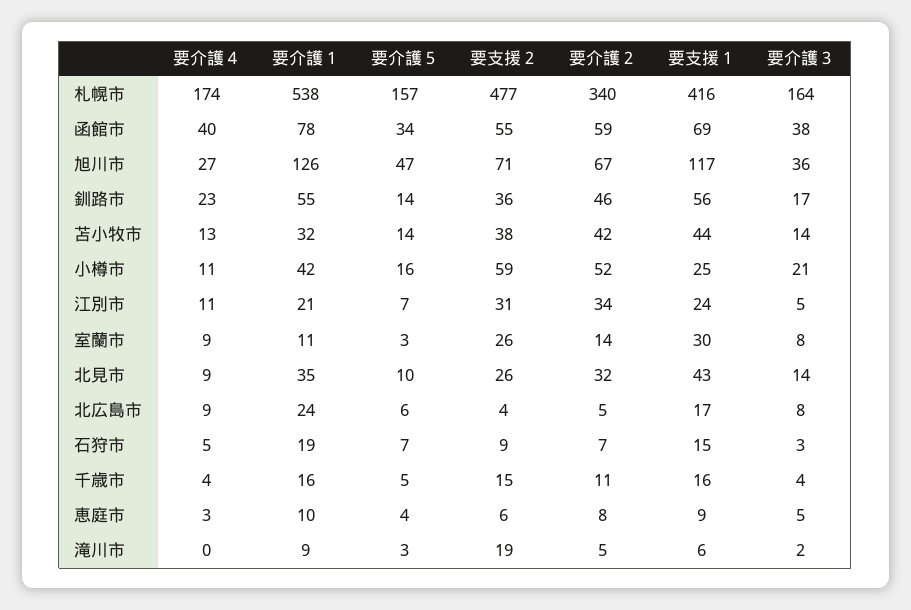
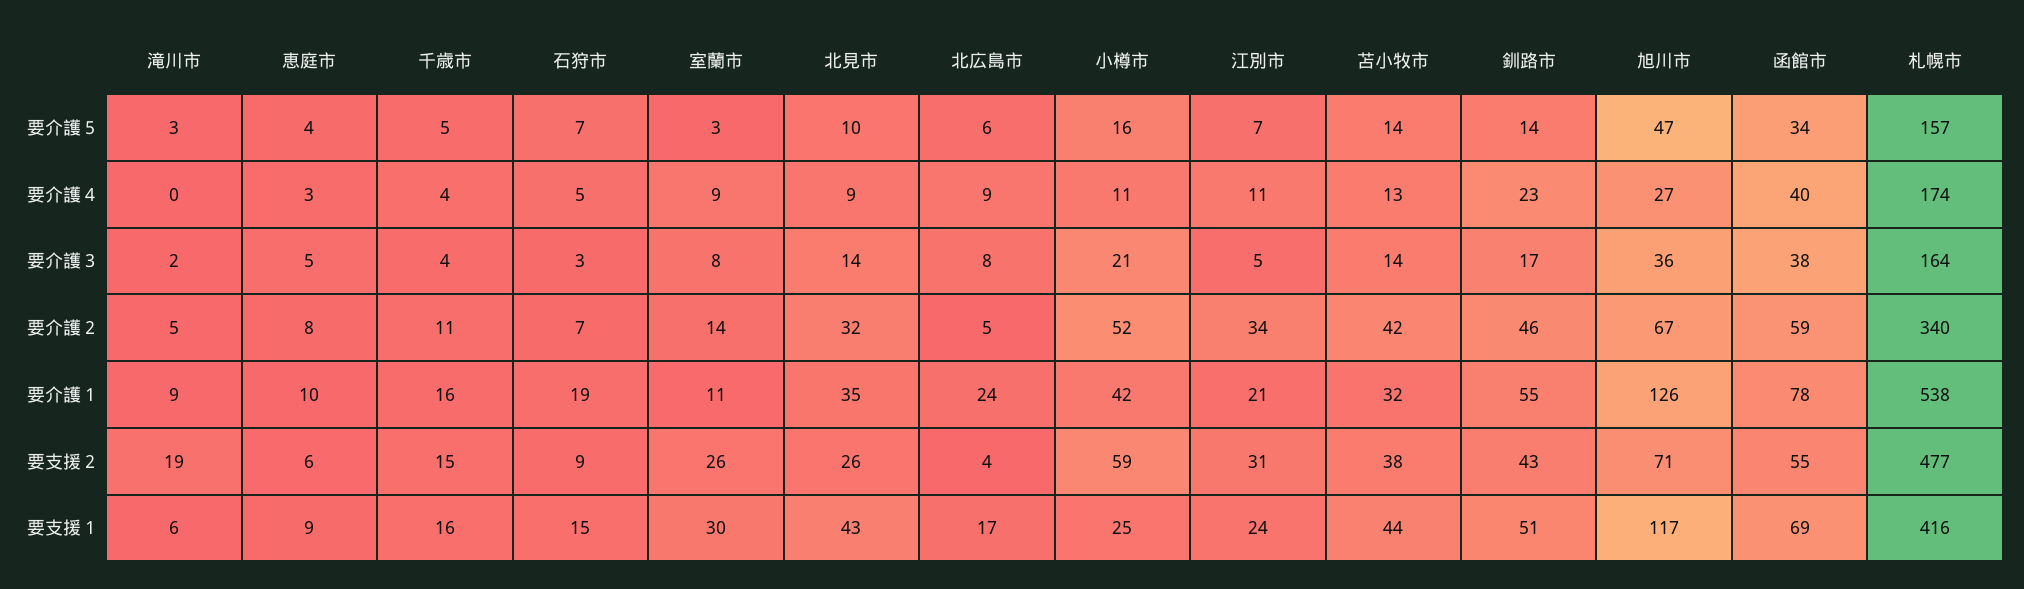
  {
    "要介護４": {
      "札幌市": 174,
      "函館市": 40,
      "旭川市": 27,
      "釧路市": 23,
      "苫小牧市": 13,
      "小樽市": 11,
      "江別市": 11,
      "室蘭市": 9,
      "北見市": 9,
      "北広島市": 9,
      "石狩市": 5,
      "千歳市": 4,
      "恵庭市": 3,
      "滝川市": 0
    },
    "要介護１": {
      "札幌市": 538,
      "函館市": 78,
      "旭川市": 126,
      "釧路市": 55,
      "苫小牧市": 32,
      "小樽市": 42,
      "江別市": 21,
      "室蘭市": 11,
      "北見市": 35,
      "北広島市": 24,
      "石狩市": 19,
      "千歳市": 16,
      "恵庭市": 10,
      "滝川市": 9
    },
    "要介護５": {
      "札幌市": 157,
      "函館市": 34,
      "旭川市": 47,
      "釧路市": 14,
      "苫小牧市": 14,
      "小樽市": 16,
      "江別市": 7,
      "室蘭市": 3,
      "北見市": 10,
      "北広島市": 6,
      "石狩市": 7,
      "千歳市": 5,
      "恵庭市": 4,
      "滝川市": 3
    },
    "要支援２": {
      "札幌市": 477,
      "函館市": 55,
      "旭川市": 71,
-     "釧路市": 36,
+     "釧路市": 43,
      "苫小牧市": 38,
      "小樽市": 59,
      "江別市": 31,
      "室蘭市": 26,
      "北見市": 26,
      "北広島市": 4,
      "石狩市": 9,
      "千歳市": 15,
      "恵庭市": 6,
      "滝川市": 19
    },
    "要介護２": {
      "札幌市": 340,
      "函館市": 59,
      "旭川市": 67,
      "釧路市": 46,
      "苫小牧市": 42,
      "小樽市": 52,
      "江別市": 34,
      "室蘭市": 14,
      "北見市": 32,
      "北広島市": 5,
      "石狩市": 7,
      "千歳市": 11,
      "恵庭市": 8,
      "滝川市": 5
    },
    "要支援１": {
      "札幌市": 416,
      "函館市": 69,
      "旭川市": 117,
-     "釧路市": 56,
+     "釧路市": 51,
      "苫小牧市": 44,
      "小樽市": 25,
      "江別市": 24,
      "室蘭市": 30,
      "北見市": 43,
      "北広島市": 17,
      "石狩市": 15,
      "千歳市": 16,
      "恵庭市": 9,
      "滝川市": 6
    },
    "要介護３": {
      "札幌市": 164,
      "函館市": 38,
      "旭川市": 36,
      "釧路市": 17,
      "苫小牧市": 14,
      "小樽市": 21,
      "江別市": 5,
      "室蘭市": 8,
      "北見市": 14,
      "北広島市": 8,
      "石狩市": 3,
      "千歳市": 4,
      "恵庭市": 5,
      "滝川市": 2
    }
  }

